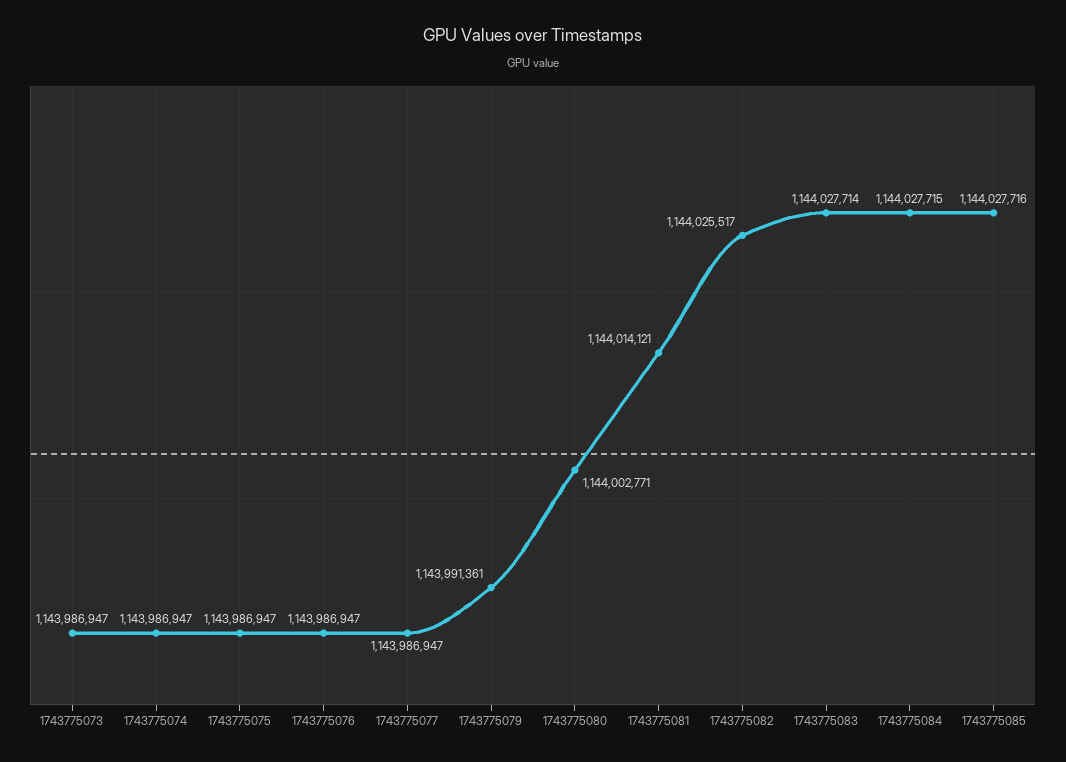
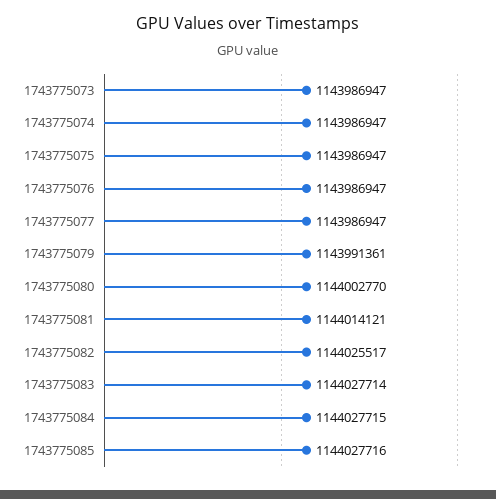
  {
    "1743775073": 1143986947,
    "1743775074": 1143986947,
    "1743775075": 1143986947,
    "1743775076": 1143986947,
    "1743775077": 1143986947,
    "1743775079": 1143991361,
-   "1743775080": 1144002771,
+   "1743775080": 1144002770,
    "1743775081": 1144014121,
    "1743775082": 1144025517,
    "1743775083": 1144027714,
    "1743775084": 1144027715,
    "1743775085": 1144027716
  }

